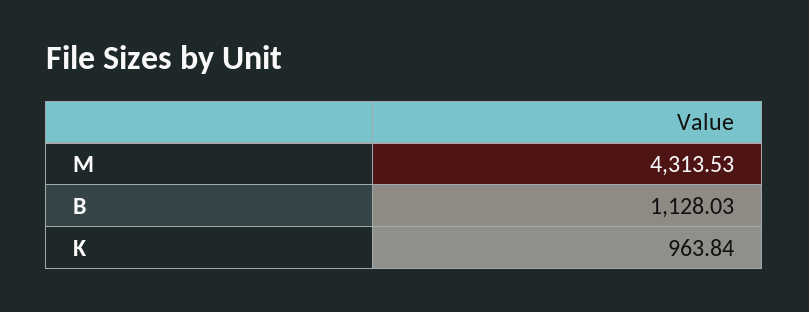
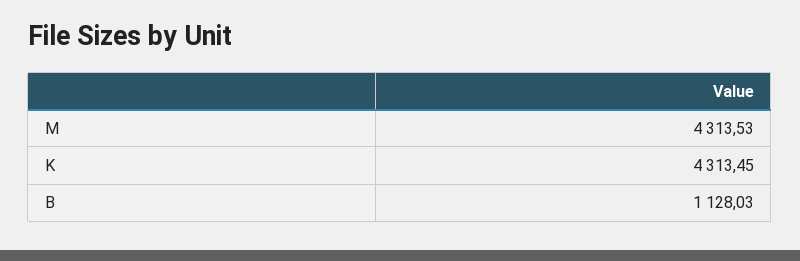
  {
    "M": 4313.53,
    "B": 1128.03,
-   "K": 963.84
+   "K": 4313.45
  }

